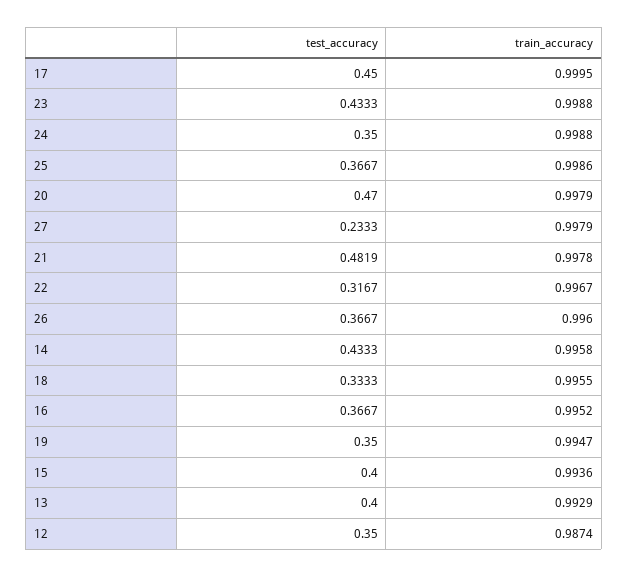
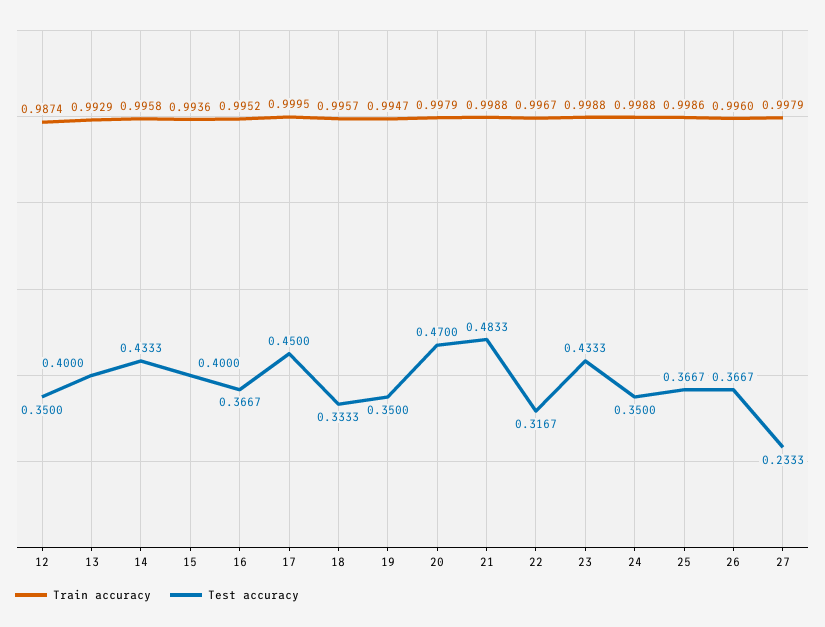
  {
    "test_accuracy": {
      "17": 0.45,
      "23": 0.4333,
      "24": 0.35,
      "25": 0.3667,
      "20": 0.47,
      "27": 0.2333,
-     "21": 0.4819,
+     "21": 0.4833,
      "22": 0.3167,
      "26": 0.3667,
      "14": 0.4333,
      "18": 0.3333,
      "16": 0.3667,
      "19": 0.35,
      "15": 0.4,
      "13": 0.4,
      "12": 0.35
    },
    "train_accuracy": {
      "17": 0.9995,
      "23": 0.9988,
      "24": 0.9988,
      "25": 0.9986,
      "20": 0.9979,
      "27": 0.9979,
-     "21": 0.9978,
+     "21": 0.9988,
      "22": 0.9967,
      "26": 0.996,
      "14": 0.9958,
-     "18": 0.9955,
+     "18": 0.9957,
      "16": 0.9952,
      "19": 0.9947,
      "15": 0.9936,
      "13": 0.9929,
      "12": 0.9874
    }
  }

